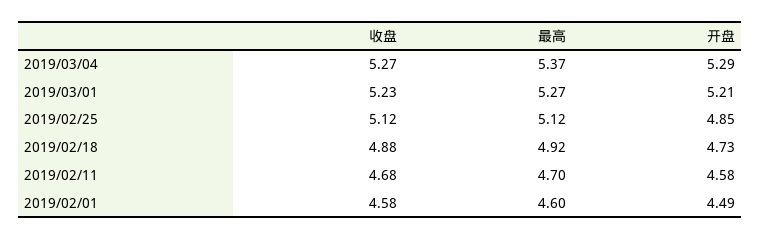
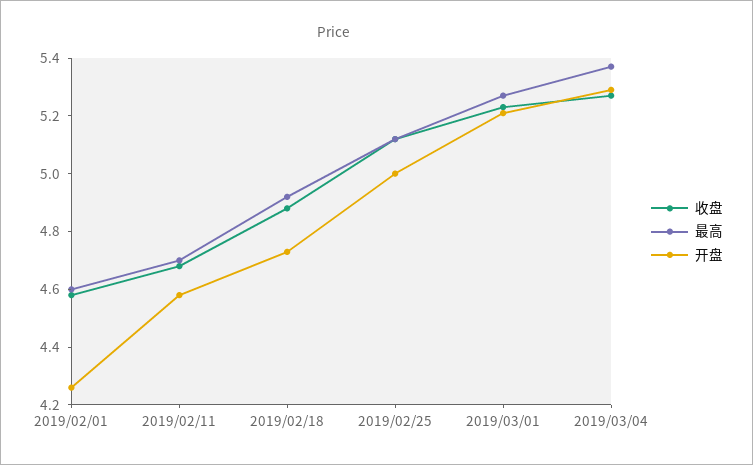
  {
    "收盘": {
      "2019/03/04": 5.27,
      "2019/03/01": 5.23,
      "2019/02/25": 5.12,
      "2019/02/18": 4.88,
      "2019/02/11": 4.68,
      "2019/02/01": 4.58
    },
    "最高": {
      "2019/03/04": 5.37,
      "2019/03/01": 5.27,
      "2019/02/25": 5.12,
      "2019/02/18": 4.92,
      "2019/02/11": 4.7,
      "2019/02/01": 4.6
    },
    "开盘": {
      "2019/03/04": 5.29,
      "2019/03/01": 5.21,
-     "2019/02/25": 4.85,
+     "2019/02/25": 5,
      "2019/02/18": 4.73,
      "2019/02/11": 4.58,
-     "2019/02/01": 4.49
+     "2019/02/01": 4.25
    }
  }

